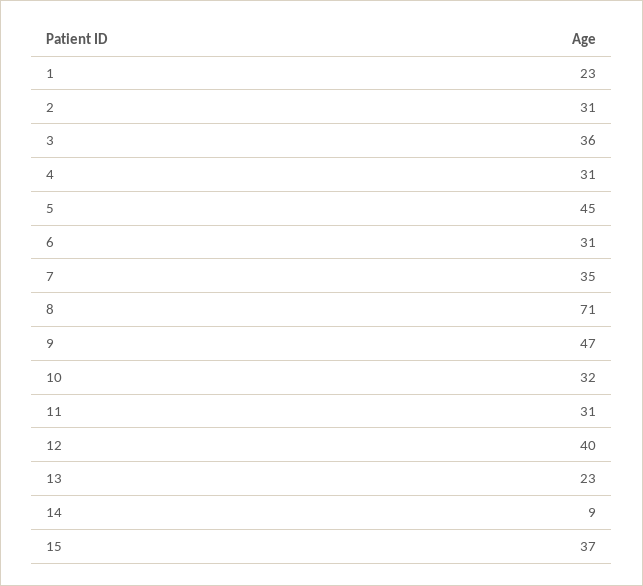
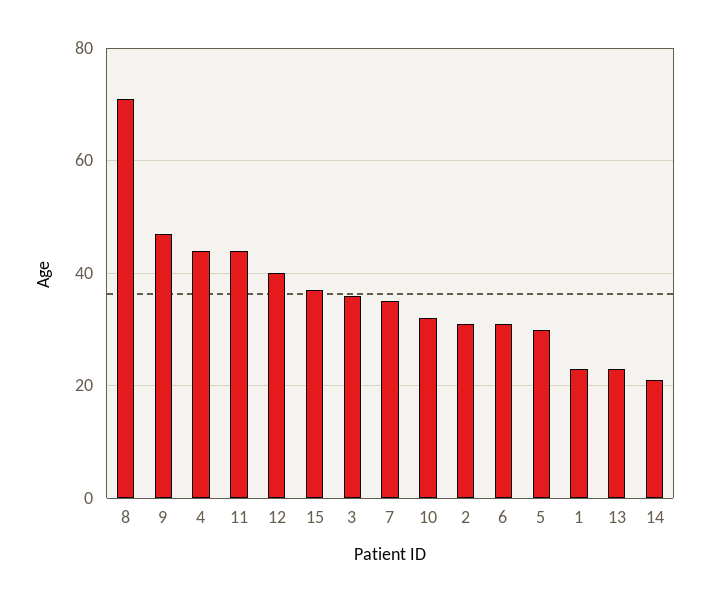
  {
    "1": 23,
    "2": 31,
    "3": 36,
-   "4": 31,
+   "4": 45,
-   "5": 45,
+   "5": 30,
    "6": 31,
    "7": 35,
    "8": 71,
    "9": 47,
    "10": 32,
-   "11": 31,
+   "11": 45,
    "12": 40,
    "13": 23,
-   "14": 9,
+   "14": 20,
    "15": 37
  }

